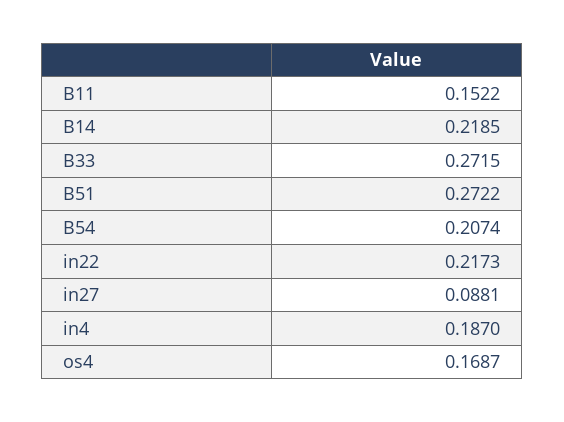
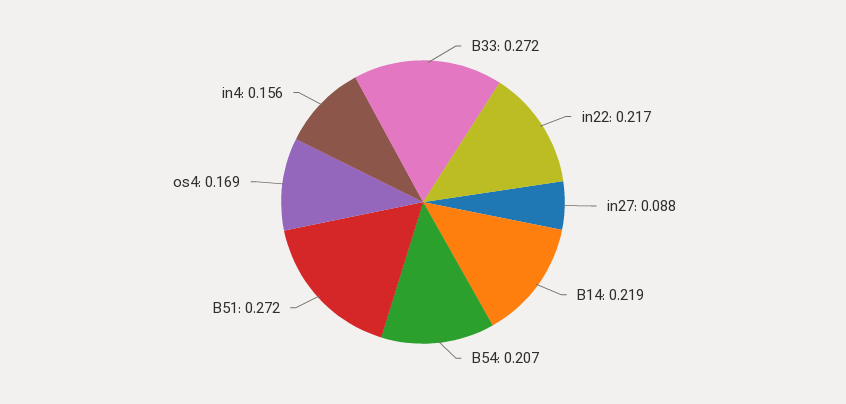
  {
-   "B11": 0.1522,
    "B14": 0.2185,
    "B33": 0.2715,
    "B51": 0.2722,
    "B54": 0.2074,
    "in22": 0.2173,
    "in27": 0.0881,
-   "in4": 0.187,
+   "in4": 0.156,
    "os4": 0.1687
  }

